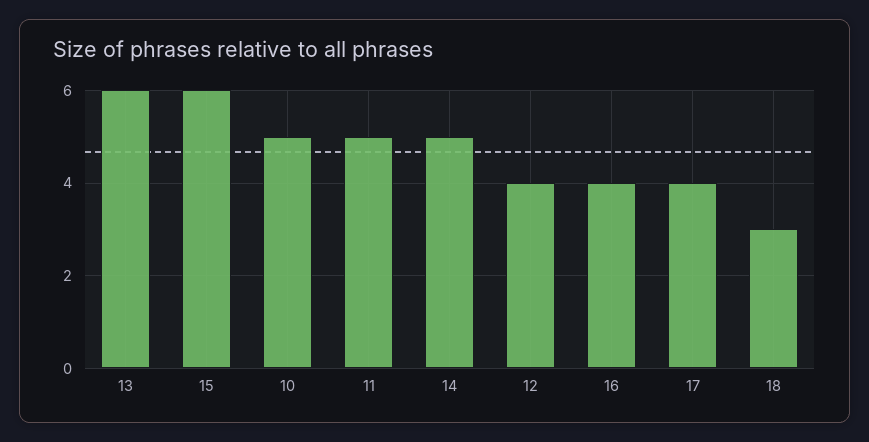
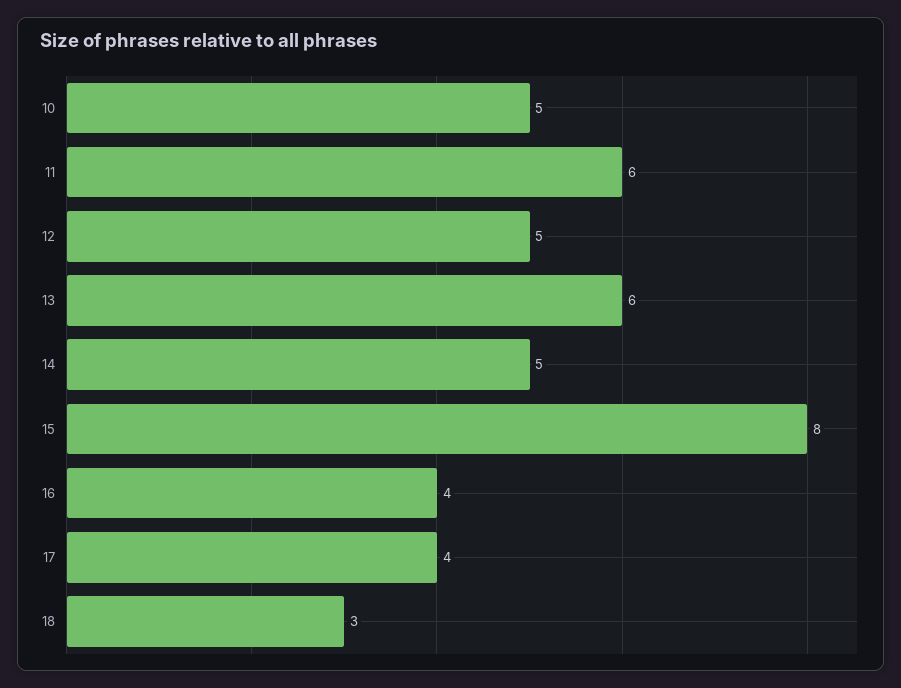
  {
    "13": 6,
-   "15": 6,
+   "15": 8,
    "10": 5,
-   "11": 5,
+   "11": 6,
    "14": 5,
-   "12": 4,
+   "12": 5,
    "16": 4,
    "17": 4,
    "18": 3
  }

